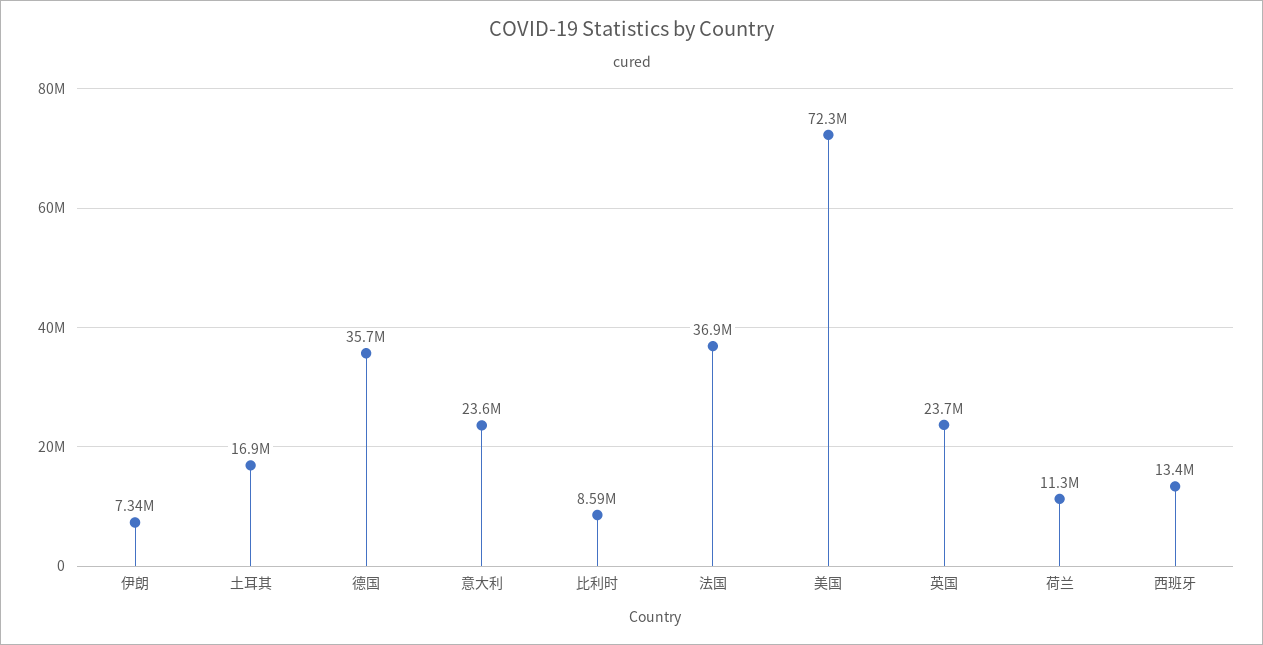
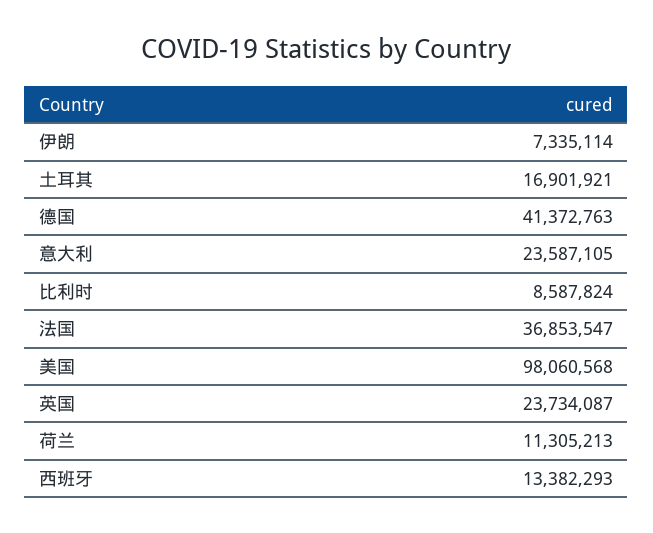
  {
    "伊朗": 7335114,
    "土耳其": 16901921,
-   "德国": 35700000,
+   "德国": 41372763,
    "意大利": 23587105,
    "比利时": 8587824,
    "法国": 36853547,
-   "美国": 72300000,
+   "美国": 98060568,
    "英国": 23734087,
    "荷兰": 11305213,
    "西班牙": 13382293
  }

